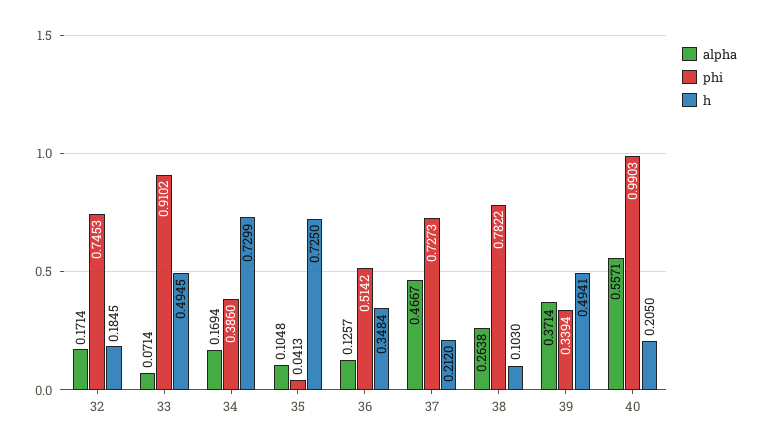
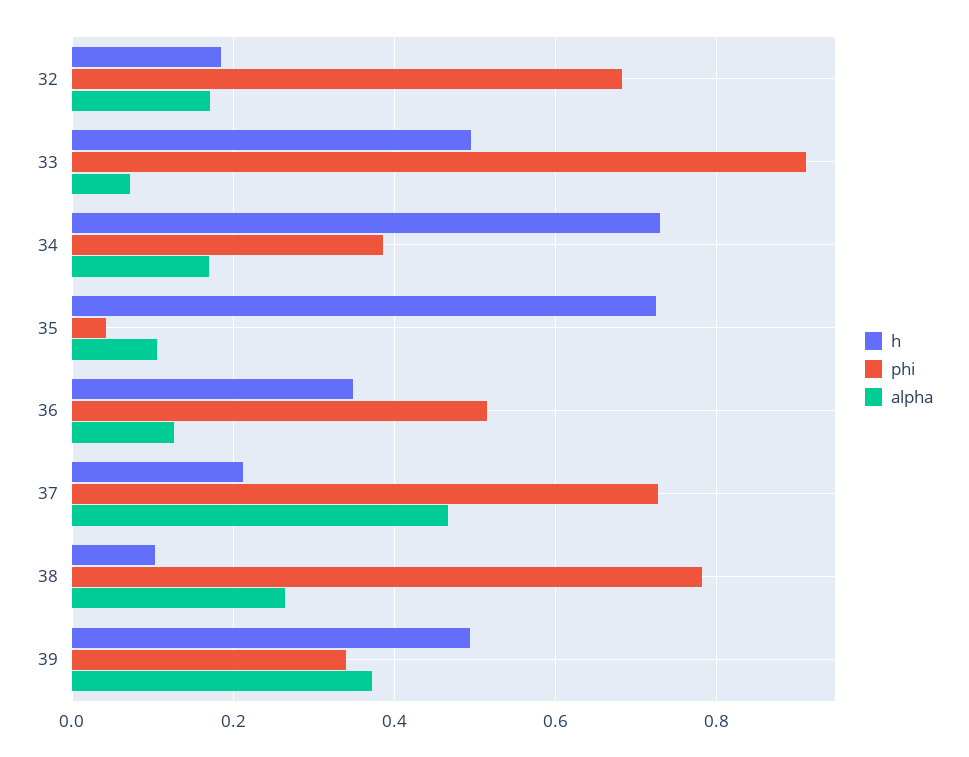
  {
    "alpha": {
      "32": 0.1714,
      "33": 0.0714,
      "34": 0.1694,
      "35": 0.1048,
      "36": 0.1257,
      "37": 0.4667,
      "38": 0.2638,
-     "39": 0.3714,
+     "39": 0.3714
-     "40": 0.5571
    },
    "phi": {
-     "32": 0.7453,
+     "32": 0.68,
      "33": 0.9102,
      "34": 0.386,
      "35": 0.0413,
      "36": 0.5142,
      "37": 0.7273,
      "38": 0.7822,
-     "39": 0.3394,
+     "39": 0.3394
-     "40": 0.9903
    },
    "h": {
      "32": 0.1845,
      "33": 0.4945,
      "34": 0.7299,
      "35": 0.725,
      "36": 0.3484,
      "37": 0.212,
      "38": 0.103,
-     "39": 0.4941,
+     "39": 0.4941
-     "40": 0.205
    }
  }

